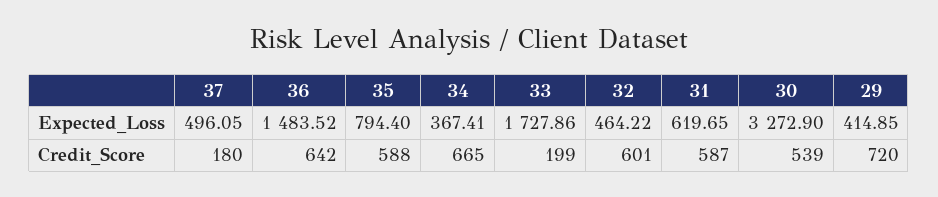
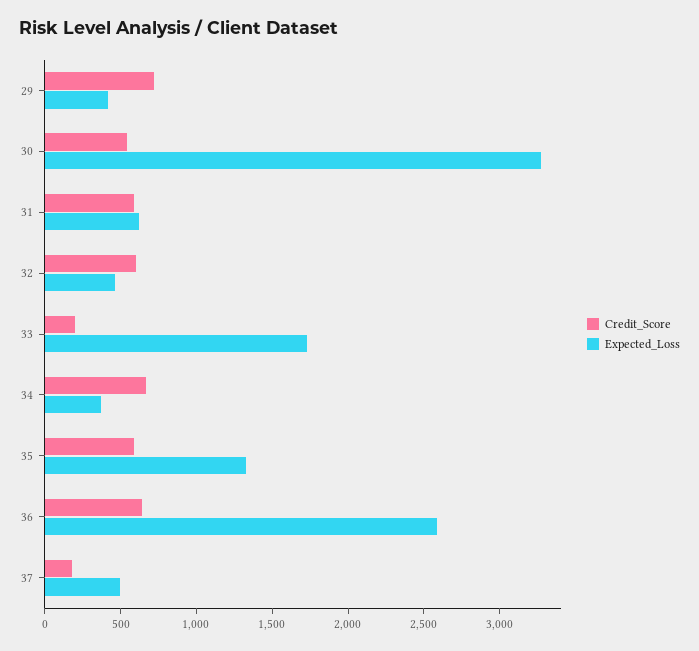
  {
    "Expected_Loss": {
      "37": 496.05,
-     "36": 1483.52,
+     "36": 2600,
-     "35": 794.4,
+     "35": 1300,
      "34": 367.41,
      "33": 1727.86,
      "32": 464.22,
      "31": 619.65,
      "30": 3272.9,
      "29": 414.85
    },
    "Credit_Score": {
      "37": 180,
      "36": 642,
      "35": 588,
      "34": 665,
      "33": 199,
      "32": 601,
      "31": 587,
      "30": 539,
      "29": 720
    }
  }

